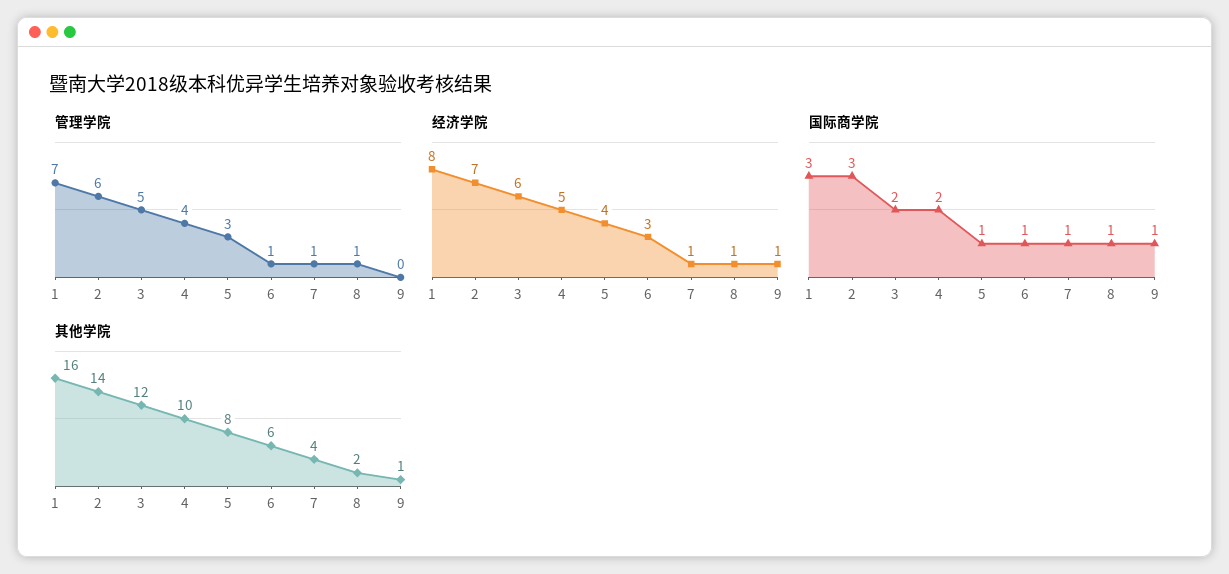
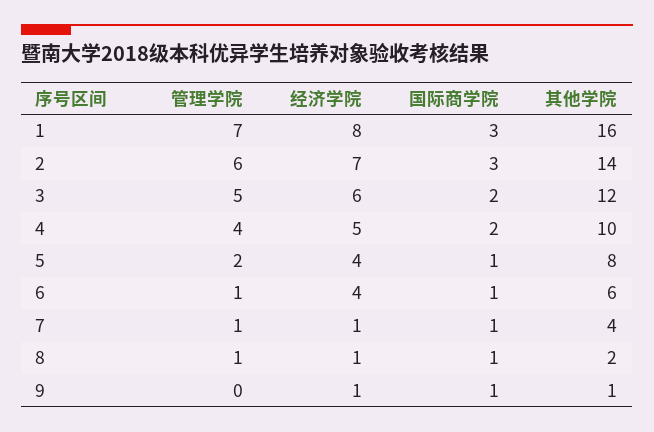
  {
    "管理学院": {
      "1": 7,
      "2": 6,
      "3": 5,
      "4": 4,
-     "5": 3,
+     "5": 2,
      "6": 1,
      "7": 1,
      "8": 1,
      "9": 0
    },
    "经济学院": {
      "1": 8,
      "2": 7,
      "3": 6,
      "4": 5,
      "5": 4,
-     "6": 3,
+     "6": 4,
      "7": 1,
      "8": 1,
      "9": 1
    },
    "国际商学院": {
      "1": 3,
      "2": 3,
      "3": 2,
      "4": 2,
      "5": 1,
      "6": 1,
      "7": 1,
      "8": 1,
      "9": 1
    },
    "其他学院": {
      "1": 16,
      "2": 14,
      "3": 12,
      "4": 10,
      "5": 8,
      "6": 6,
      "7": 4,
      "8": 2,
      "9": 1
    }
  }

